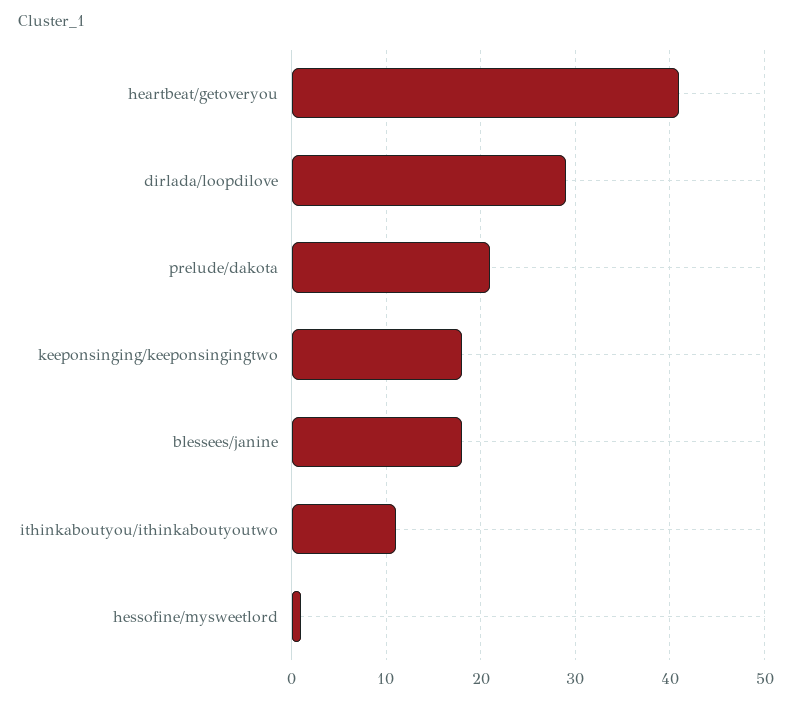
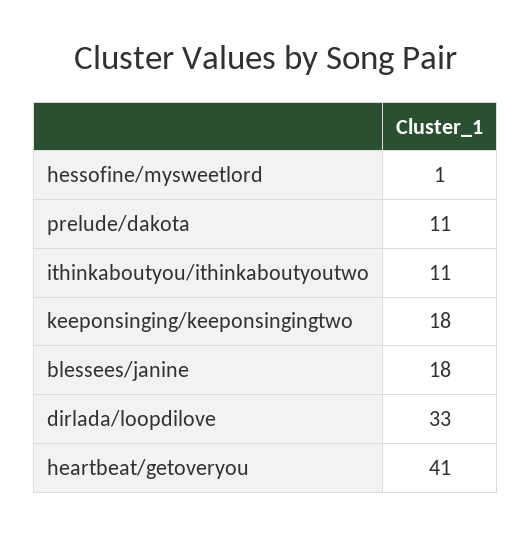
  {
    "heartbeat/getoveryou": 41,
-   "dirlada/loopdilove": 29,
+   "dirlada/loopdilove": 33,
-   "prelude/dakota": 21,
+   "prelude/dakota": 11,
    "keeponsinging/keeponsingingtwo": 18,
    "blessees/janine": 18,
    "ithinkaboutyou/ithinkaboutyoutwo": 11,
    "hessofine/mysweetlord": 1
  }

